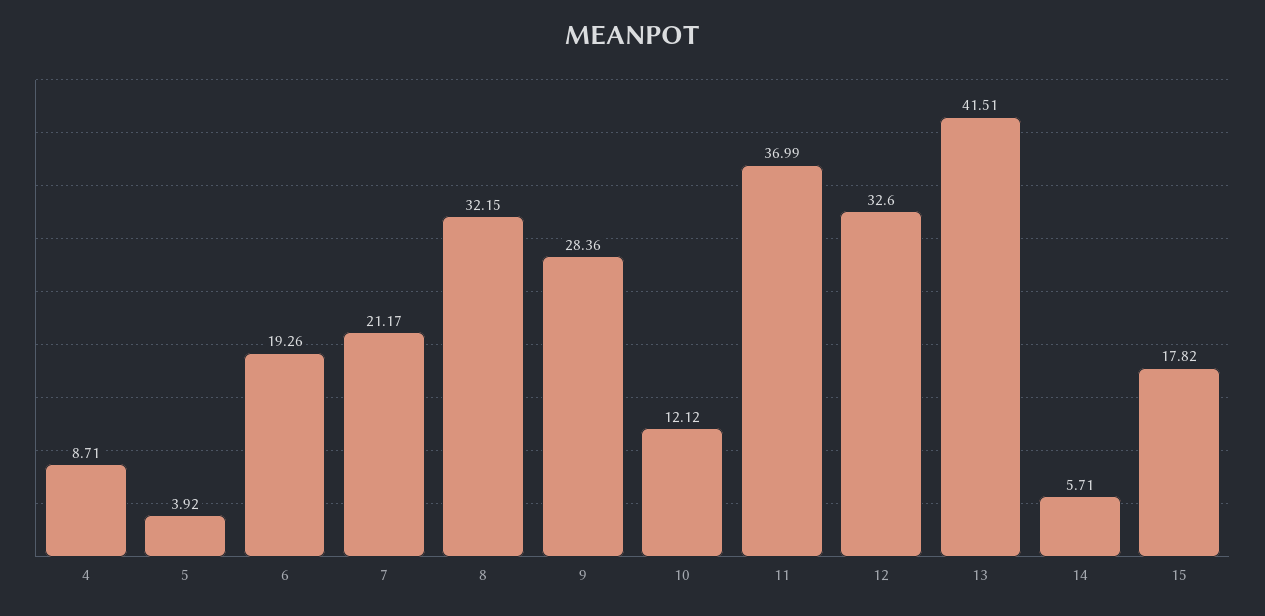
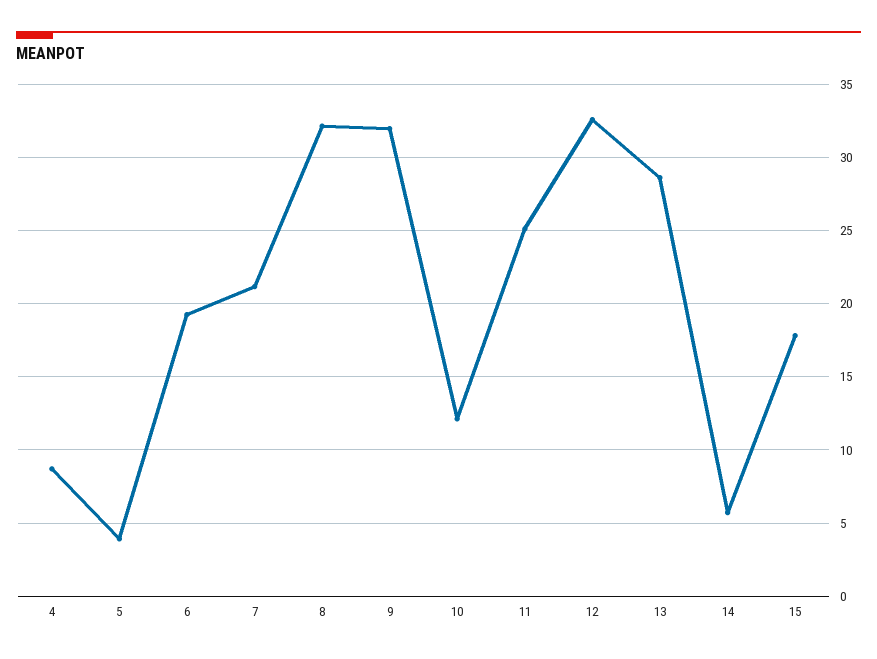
  {
    "4": 8.71,
    "5": 3.92,
    "6": 19.26,
    "7": 21.17,
    "8": 32.15,
-   "9": 28.36,
+   "9": 32,
    "10": 12.12,
-   "11": 36.99,
+   "11": 25,
    "12": 32.6,
-   "13": 41.51,
+   "13": 28.5,
    "14": 5.71,
    "15": 17.82
  }

